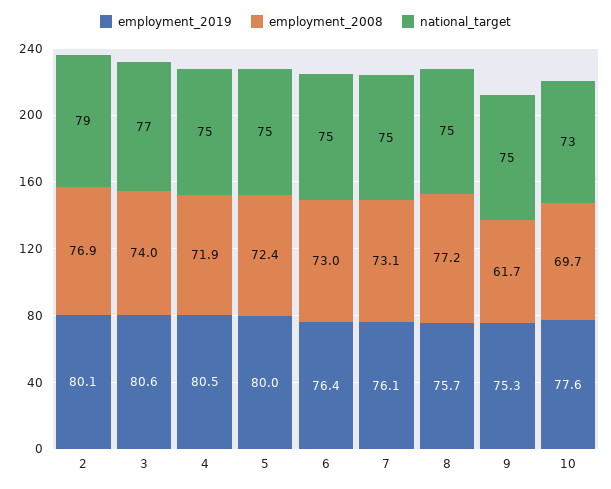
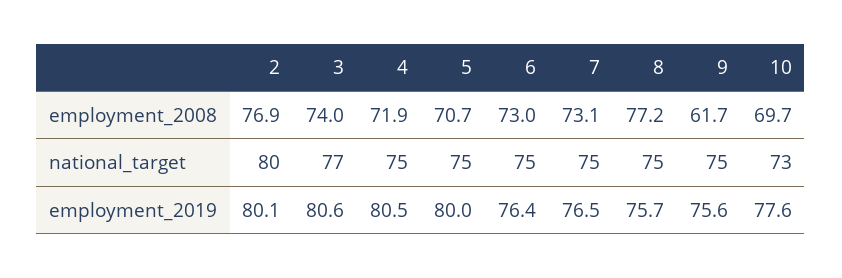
  {
    "employment_2019": {
      "2": 80.1,
      "3": 80.6,
      "4": 80.5,
      "5": 80,
      "6": 76.4,
-     "7": 76.1,
+     "7": 76.5,
      "8": 75.7,
-     "9": 75.3,
+     "9": 75.6,
      "10": 77.6
    },
    "employment_2008": {
      "2": 76.9,
      "3": 74,
      "4": 71.9,
-     "5": 72.4,
+     "5": 70.7,
      "6": 73,
      "7": 73.1,
      "8": 77.2,
      "9": 61.7,
      "10": 69.7
    },
    "national_target": {
-     "2": 79,
+     "2": 80,
      "3": 77,
      "4": 75,
      "5": 75,
      "6": 75,
      "7": 75,
      "8": 75,
      "9": 75,
      "10": 73
    }
  }

